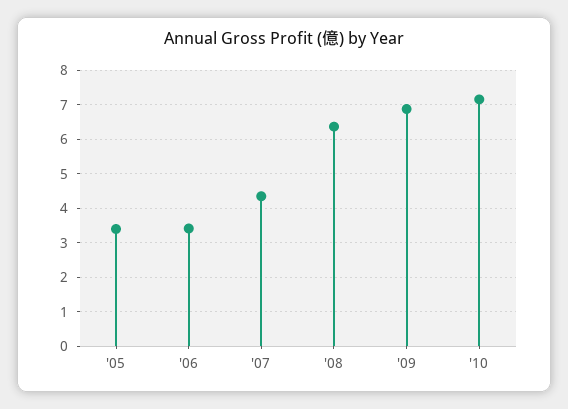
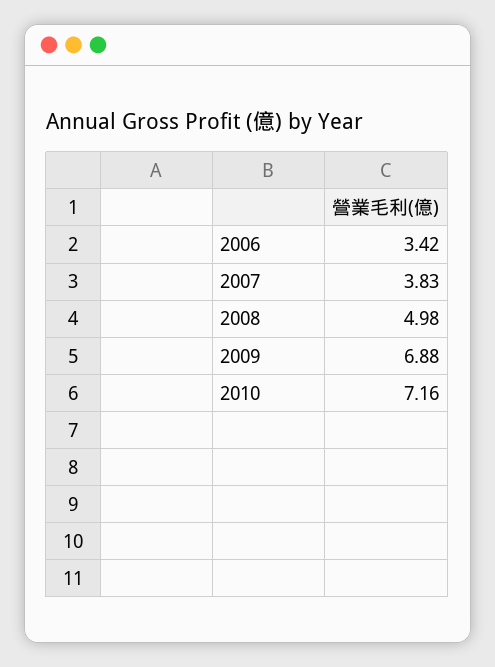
  {
-   "'05": 3.4,
    "'06": 3.42,
-   "'07": 4.4,
+   "'07": 3.83,
-   "'08": 6.4,
+   "'08": 4.98,
    "'09": 6.88,
    "'10": 7.16
  }

